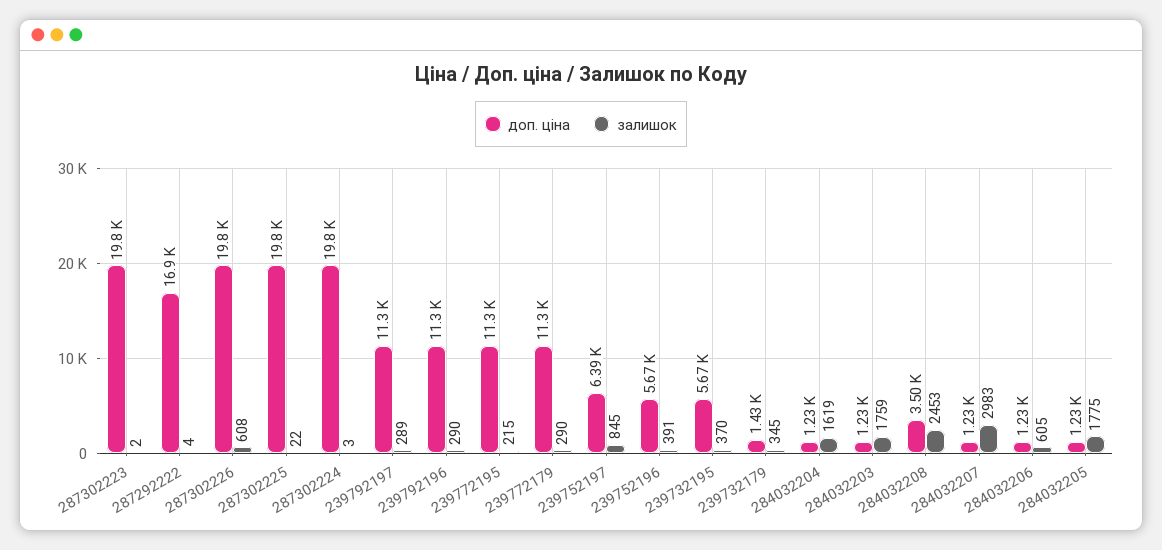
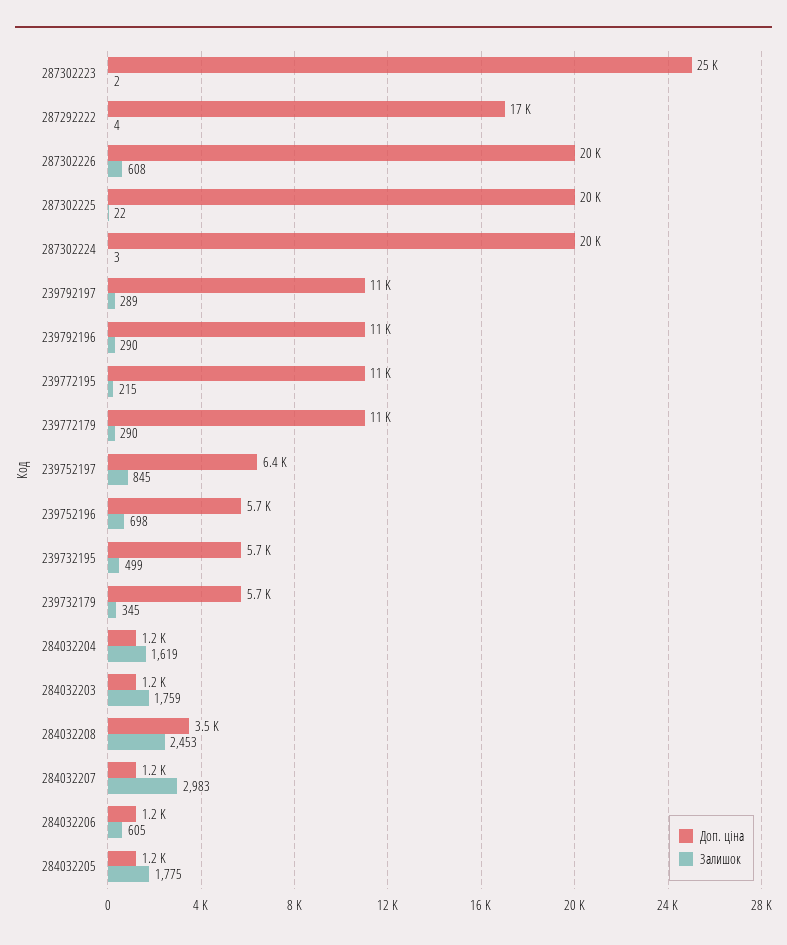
  {
    "доп. ціна": {
-     "287302223": 19800,
+     "287302223": 25000,
      "287292222": 16900,
      "287302226": 19800,
      "287302225": 19800,
      "287302224": 19800,
      "239792197": 11300,
      "239792196": 11300,
      "239772195": 11300,
      "239772179": 11300,
      "239752197": 6390,
      "239752196": 5670,
      "239732195": 5670,
-     "239732179": 1430,
+     "239732179": 5700,
      "284032204": 1230,
      "284032203": 1230,
      "284032208": 3500,
      "284032207": 1230,
      "284032206": 1230,
      "284032205": 1230
    },
    "залишок": {
      "287302223": 2,
      "287292222": 4,
      "287302226": 608,
      "287302225": 22,
      "287302224": 3,
      "239792197": 289,
      "239792196": 290,
      "239772195": 215,
      "239772179": 290,
      "239752197": 845,
-     "239752196": 391,
+     "239752196": 698,
-     "239732195": 370,
+     "239732195": 499,
      "239732179": 345,
      "284032204": 1619,
      "284032203": 1759,
      "284032208": 2453,
      "284032207": 2983,
      "284032206": 605,
      "284032205": 1775
    }
  }

